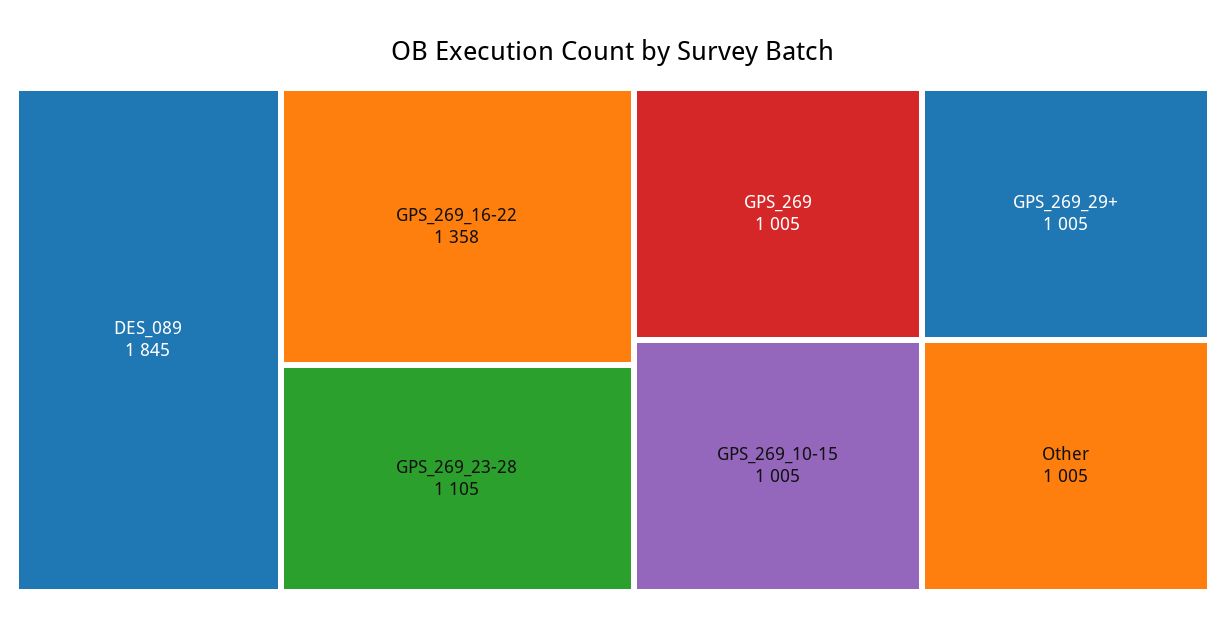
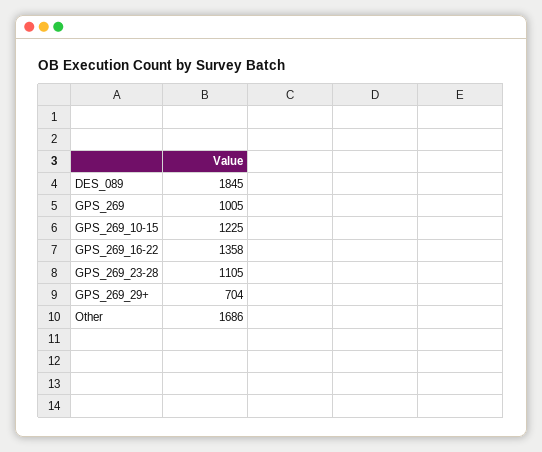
  {
    "DES_089": 1845,
    "GPS_269_16-22": 1358,
    "GPS_269_23-28": 1105,
    "GPS_269": 1005,
-   "GPS_269_10-15": 1005,
+   "GPS_269_10-15": 1225,
-   "GPS_269_29+": 1005,
+   "GPS_269_29+": 704,
-   "Other": 1005
+   "Other": 1686
  }

